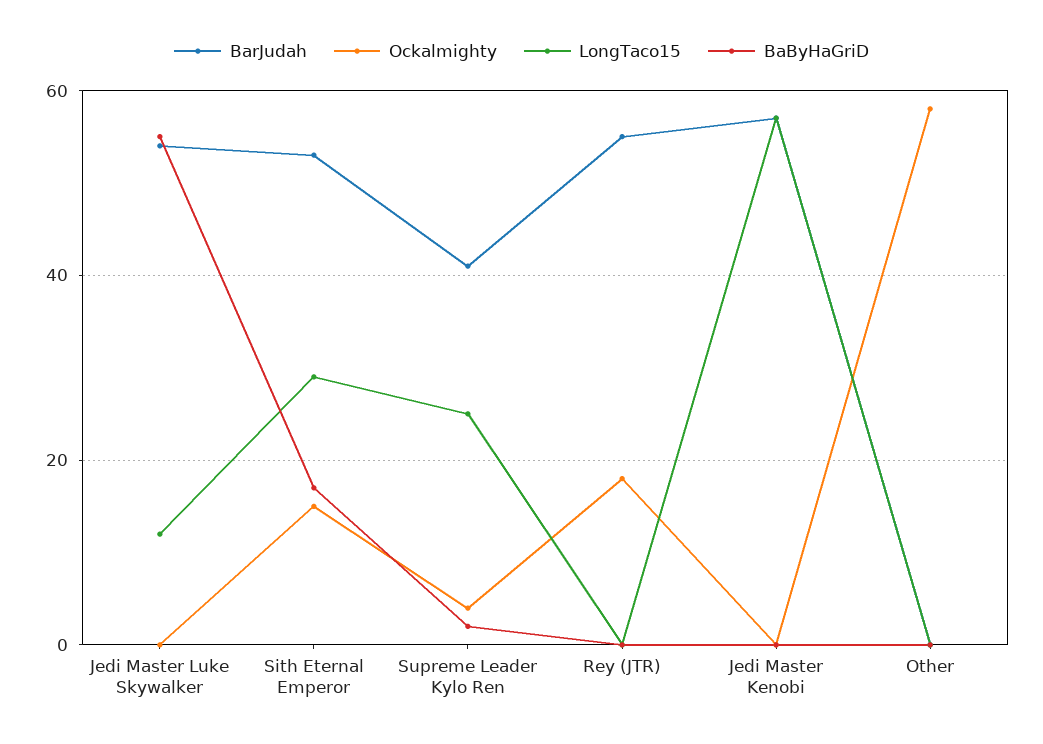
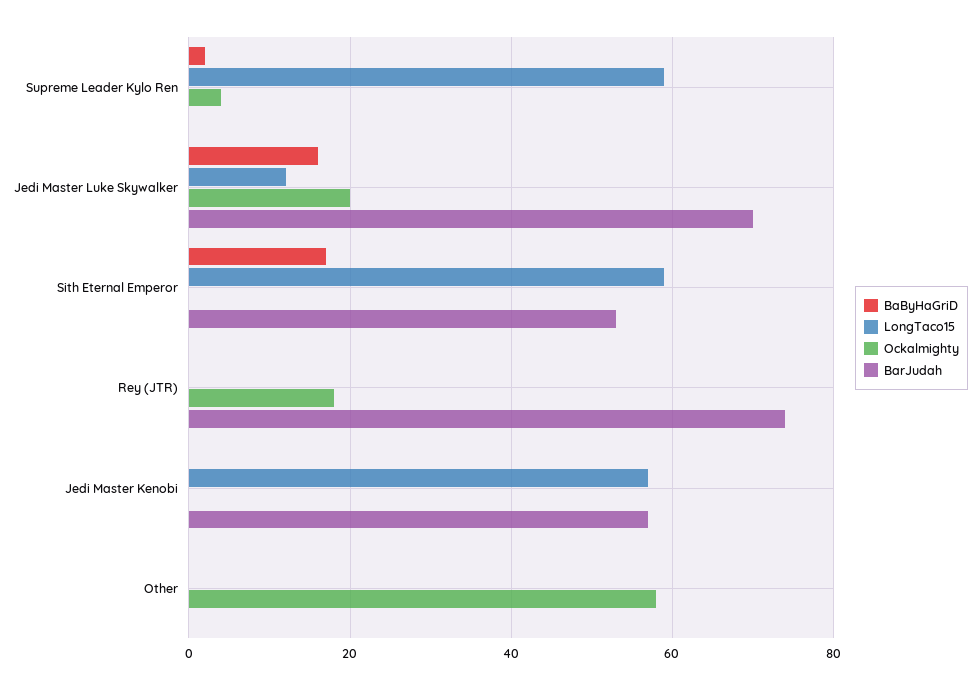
  {
    "BarJudah": {
-     "Jedi Master Luke Skywalker": 55,
+     "Jedi Master Luke Skywalker": 70,
      "Sith Eternal Emperor": 55,
-     "Supreme Leader Kylo Ren": 40,
+     "Supreme Leader Kylo Ren": 0,
-     "Rey (JTR)": 55,
+     "Rey (JTR)": 75,
      "Jedi Master Kenobi": 55,
      "Other": 0
    },
    "Ockalmighty": {
-     "Jedi Master Luke Skywalker": 0,
+     "Jedi Master Luke Skywalker": 20,
-     "Sith Eternal Emperor": 15,
+     "Sith Eternal Emperor": 0,
      "Supreme Leader Kylo Ren": 5,
      "Rey (JTR)": 20,
      "Jedi Master Kenobi": 0,
      "Other": 60
    },
    "LongTaco15": {
      "Jedi Master Luke Skywalker": 10,
-     "Sith Eternal Emperor": 30,
+     "Sith Eternal Emperor": 60,
-     "Supreme Leader Kylo Ren": 25,
+     "Supreme Leader Kylo Ren": 60,
      "Rey (JTR)": 0,
      "Jedi Master Kenobi": 55,
      "Other": 0
    },
    "BaByHaGriD": {
-     "Jedi Master Luke Skywalker": 55,
+     "Jedi Master Luke Skywalker": 15,
      "Sith Eternal Emperor": 15,
      "Supreme Leader Kylo Ren": 0,
      "Rey (JTR)": 0,
      "Jedi Master Kenobi": 0,
      "Other": 0
    }
  }

